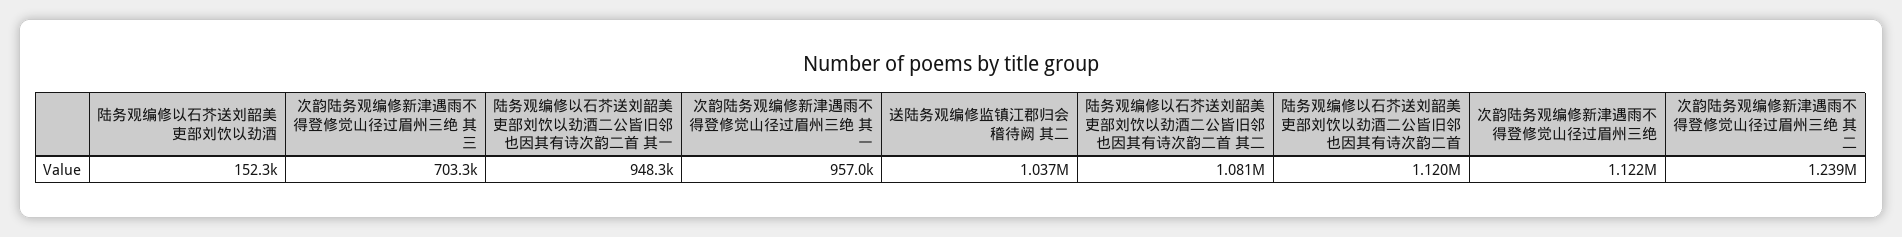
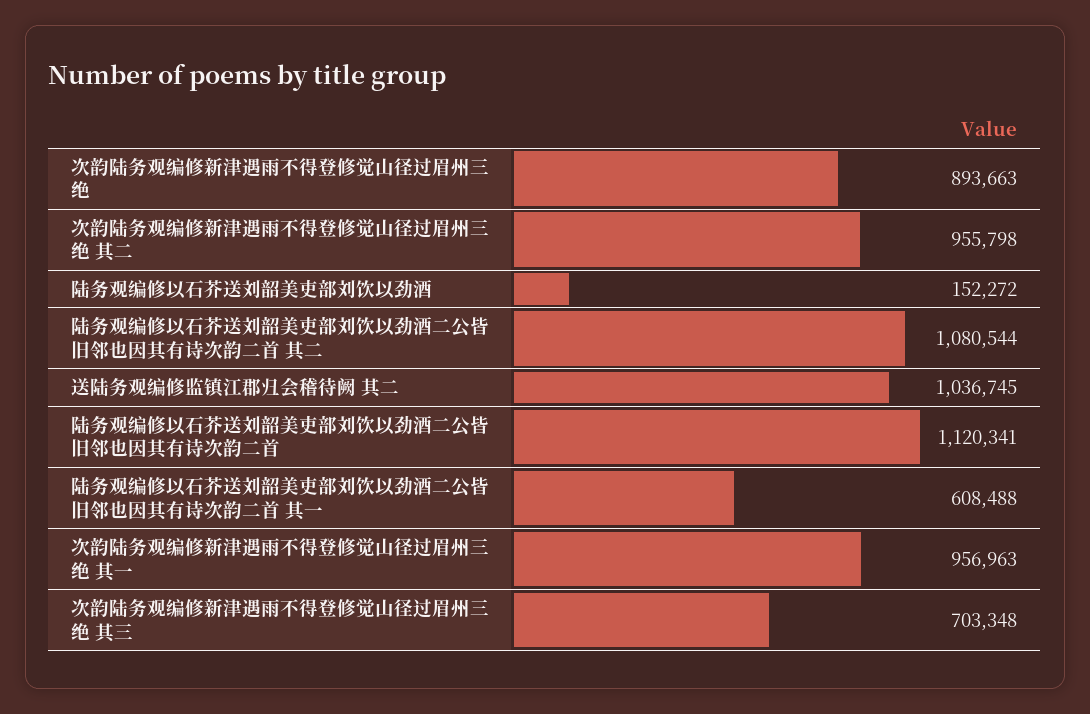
  {
    "陆务观编修以石芥送刘韶美吏部刘饮以劲酒": 152272,
    "次韵陆务观编修新津遇雨不得登修觉山径过眉州三绝 其三": 703348,
-   "陆务观编修以石芥送刘韶美吏部刘饮以劲酒二公皆旧邻也因其有诗次韵二首 其一": 948300,
+   "陆务观编修以石芥送刘韶美吏部刘饮以劲酒二公皆旧邻也因其有诗次韵二首 其一": 608488,
    "次韵陆务观编修新津遇雨不得登修觉山径过眉州三绝 其一": 956963,
    "送陆务观编修监镇江郡归会稽待阙 其二": 1036745,
    "陆务观编修以石芥送刘韶美吏部刘饮以劲酒二公皆旧邻也因其有诗次韵二首 其二": 1080544,
    "陆务观编修以石芥送刘韶美吏部刘饮以劲酒二公皆旧邻也因其有诗次韵二首": 1120341,
-   "次韵陆务观编修新津遇雨不得登修觉山径过眉州三绝": 1122000,
+   "次韵陆务观编修新津遇雨不得登修觉山径过眉州三绝": 893663,
-   "次韵陆务观编修新津遇雨不得登修觉山径过眉州三绝 其二": 1239000
+   "次韵陆务观编修新津遇雨不得登修觉山径过眉州三绝 其二": 955798
  }

